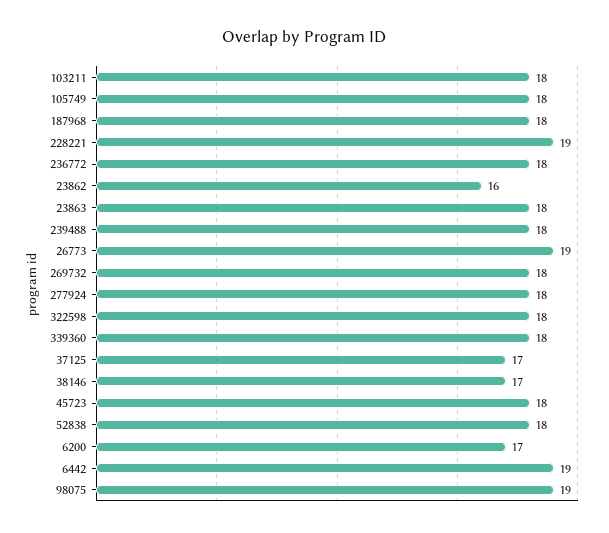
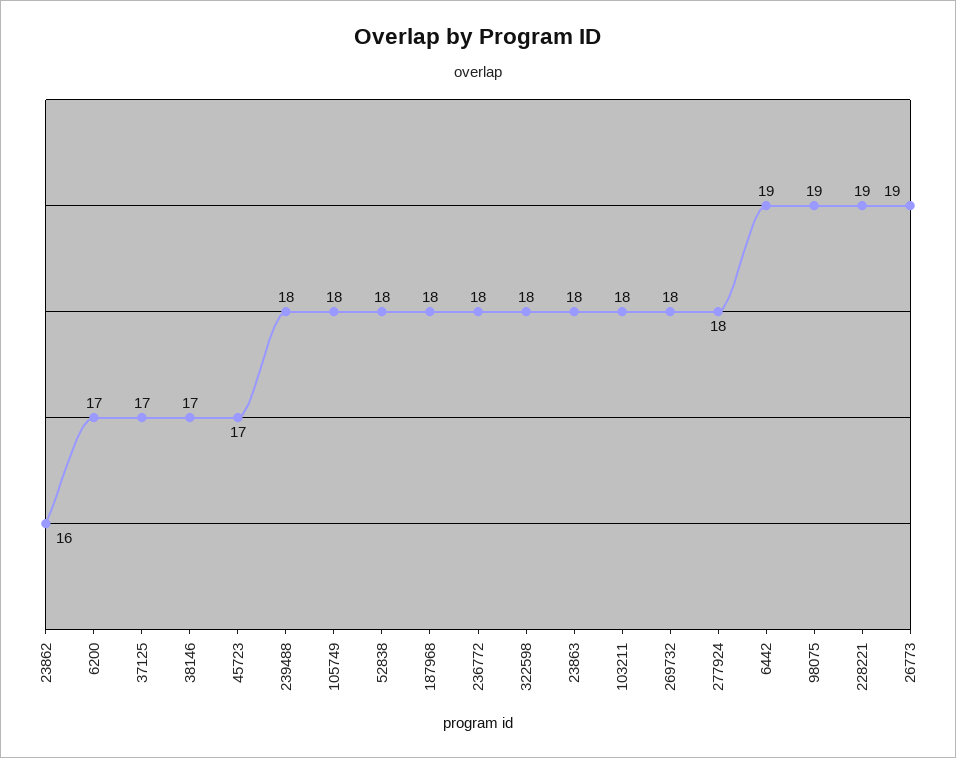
  {
    "103211": 18,
    "105749": 18,
    "187968": 18,
    "228221": 19,
    "236772": 18,
    "23862": 16,
    "23863": 18,
    "239488": 18,
    "26773": 19,
    "269732": 18,
    "277924": 18,
    "322598": 18,
-   "339360": 18,
    "37125": 17,
    "38146": 17,
-   "45723": 18,
+   "45723": 17,
    "52838": 18,
    "6200": 17,
    "6442": 19,
    "98075": 19
  }

